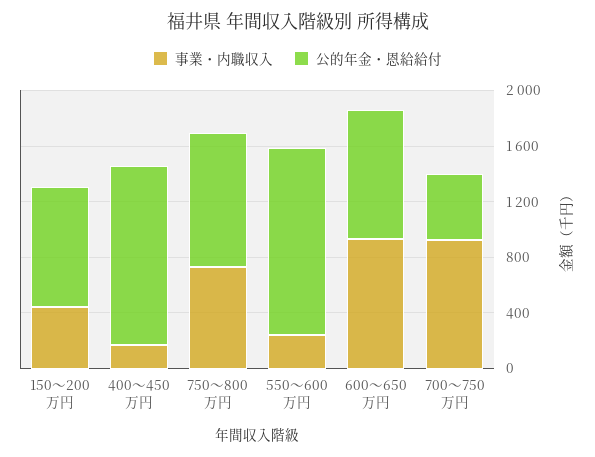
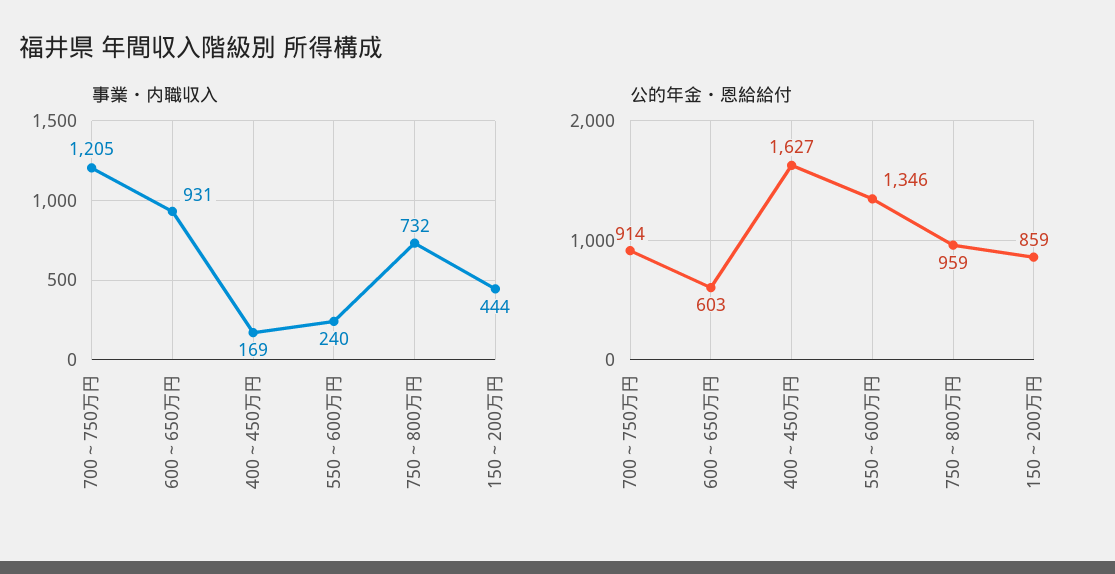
  {
    "事業・内職収入": {
      "150～200万円": 444,
      "400～450万円": 169,
      "750～800万円": 732,
      "550～600万円": 240,
      "600～650万円": 931,
-     "700～750万円": 900
+     "700～750万円": 1205
    },
    "公的年金・恩給給付": {
      "150～200万円": 859,
-     "400～450万円": 1300,
+     "400～450万円": 1627,
      "750～800万円": 959,
      "550～600万円": 1346,
-     "600～650万円": 900,
+     "600～650万円": 603,
-     "700～750万円": 500
+     "700～750万円": 914
    }
  }

